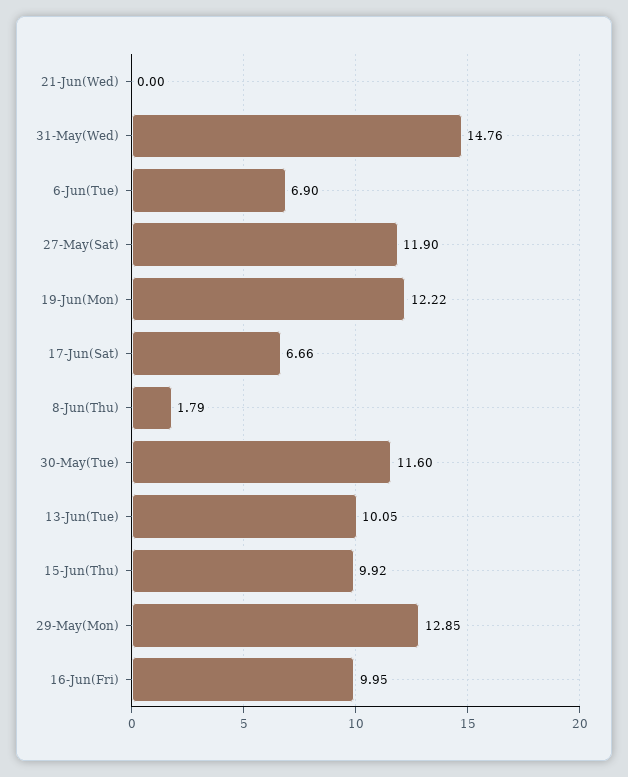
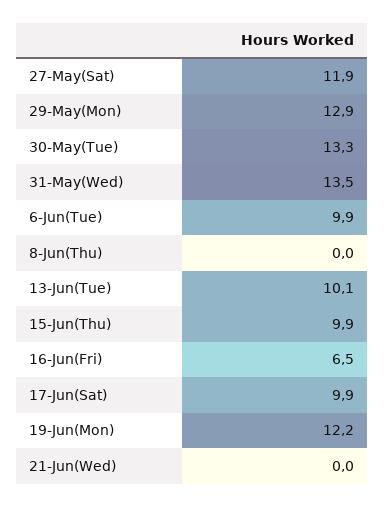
  {
    "21-Jun(Wed)": 0,
-   "31-May(Wed)": 14.76,
+   "31-May(Wed)": 13.5,
-   "6-Jun(Tue)": 6.9,
+   "6-Jun(Tue)": 9.9,
    "27-May(Sat)": 11.9,
    "19-Jun(Mon)": 12.22,
-   "17-Jun(Sat)": 6.66,
+   "17-Jun(Sat)": 9.9,
-   "8-Jun(Thu)": 1.79,
+   "8-Jun(Thu)": 0,
-   "30-May(Tue)": 11.6,
+   "30-May(Tue)": 13.3,
    "13-Jun(Tue)": 10.05,
    "15-Jun(Thu)": 9.92,
    "29-May(Mon)": 12.85,
-   "16-Jun(Fri)": 9.95
+   "16-Jun(Fri)": 6.5
  }

